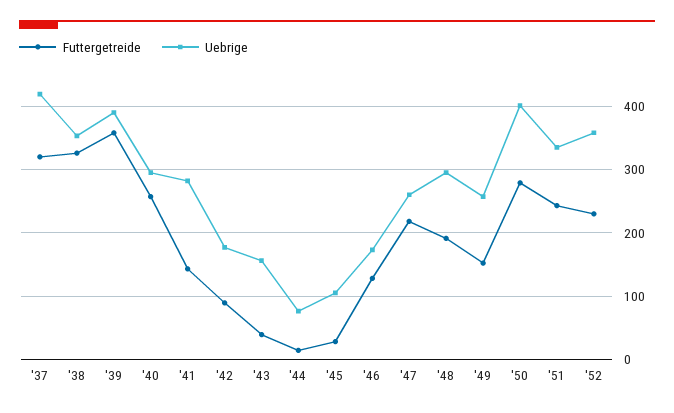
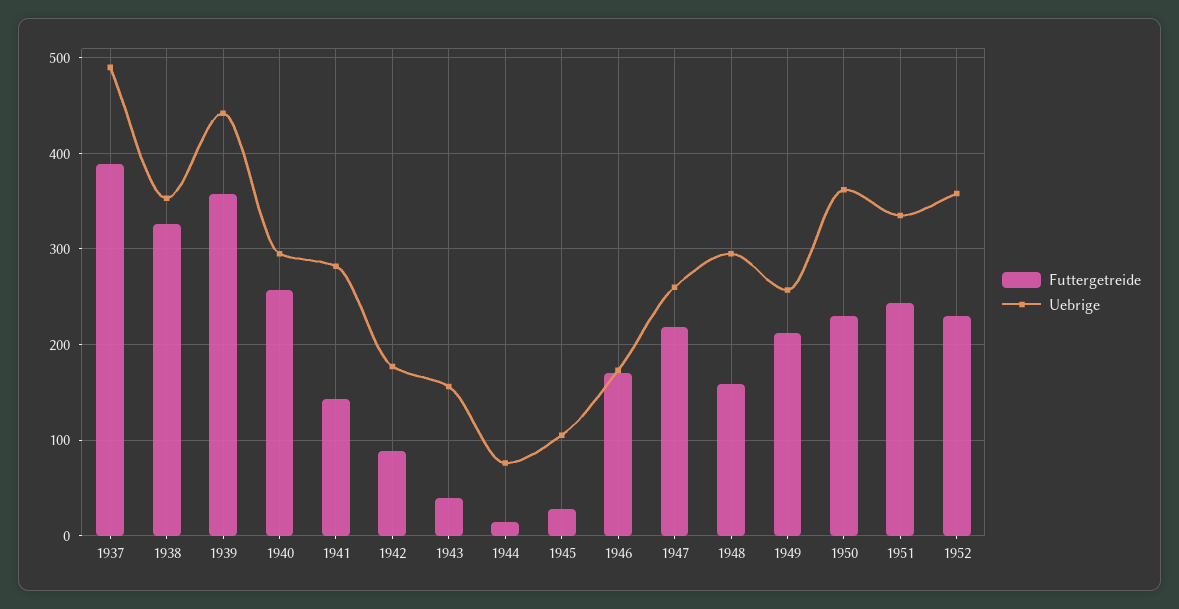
  {
    "Futtergetreide": {
-     "'37": 320,
+     "'37": 390,
      "'38": 330,
      "'39": 360,
      "'40": 260,
      "'41": 140,
      "'42": 90,
      "'43": 40,
      "'44": 10,
      "'45": 30,
-     "'46": 130,
+     "'46": 170,
      "'47": 220,
-     "'48": 190,
+     "'48": 160,
-     "'49": 150,
+     "'49": 210,
-     "'50": 280,
+     "'50": 230,
      "'51": 240,
      "'52": 230
    },
    "Uebrige": {
-     "'37": 420,
+     "'37": 490,
      "'38": 350,
-     "'39": 390,
+     "'39": 440,
      "'40": 300,
      "'41": 280,
      "'42": 180,
      "'43": 160,
      "'44": 80,
      "'45": 110,
      "'46": 170,
      "'47": 260,
      "'48": 300,
      "'49": 260,
-     "'50": 400,
+     "'50": 360,
      "'51": 340,
      "'52": 360
    }
  }

